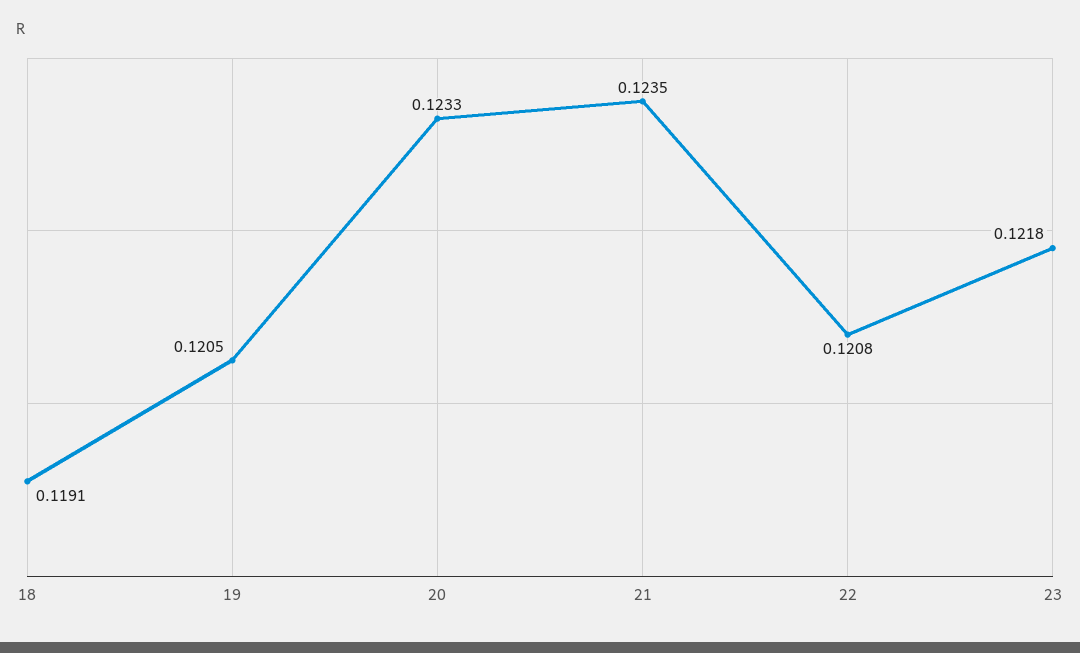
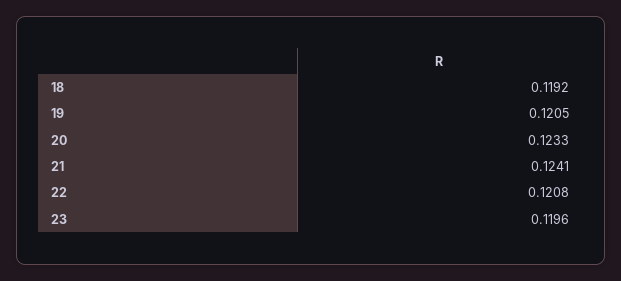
  {
-   "18": 0.1191,
+   "18": 0.1192,
    "19": 0.1205,
    "20": 0.1233,
-   "21": 0.1235,
+   "21": 0.1241,
    "22": 0.1208,
-   "23": 0.1218
+   "23": 0.1196
  }

